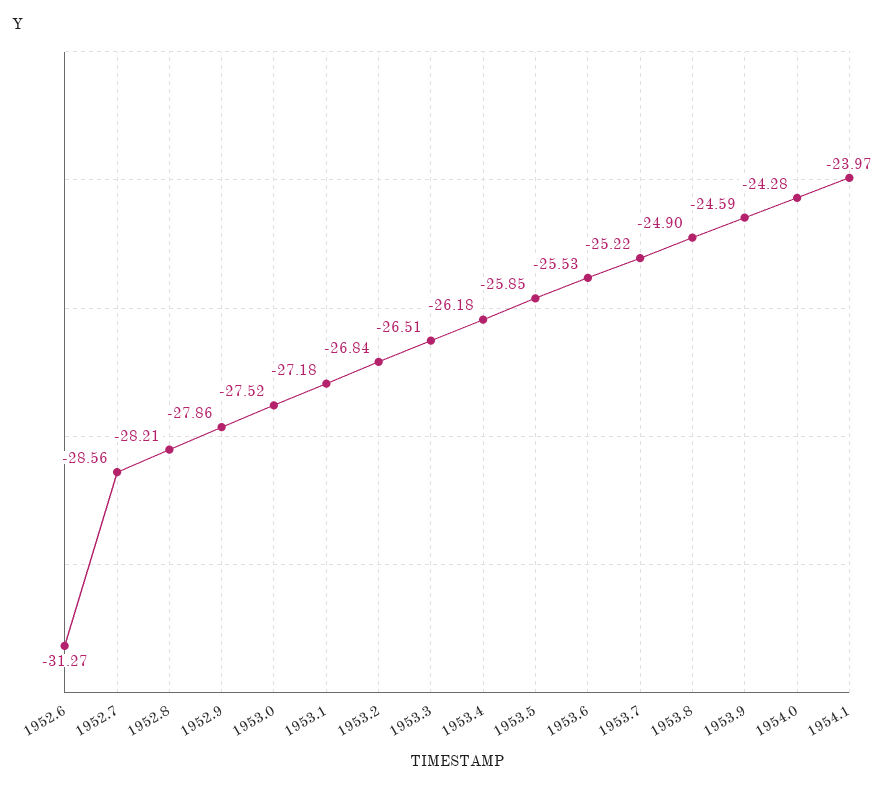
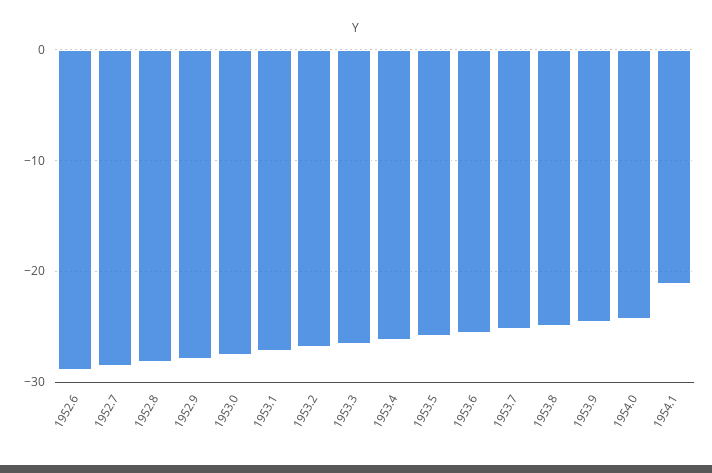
  {
-   "1952.6": -31.27,
+   "1952.6": -29,
    "1952.7": -28.56,
    "1952.8": -28.21,
    "1952.9": -27.86,
    "1953.0": -27.52,
    "1953.1": -27.18,
    "1953.2": -26.84,
    "1953.3": -26.51,
    "1953.4": -26.18,
    "1953.5": -25.85,
    "1953.6": -25.53,
    "1953.7": -25.22,
    "1953.8": -24.9,
    "1953.9": -24.59,
    "1954.0": -24.28,
-   "1954.1": -23.97
+   "1954.1": -21
  }

